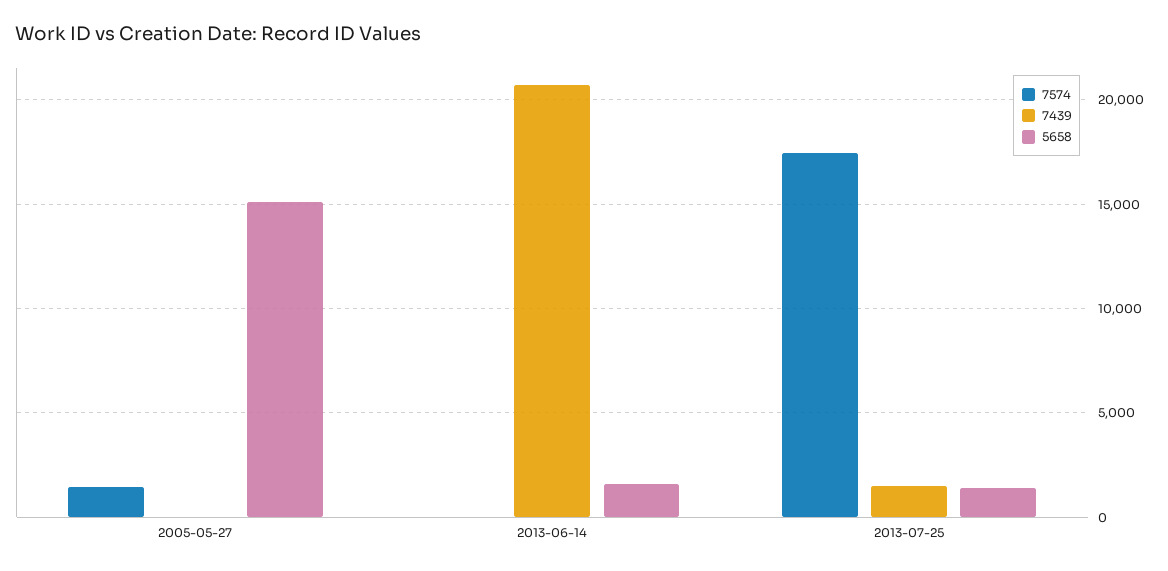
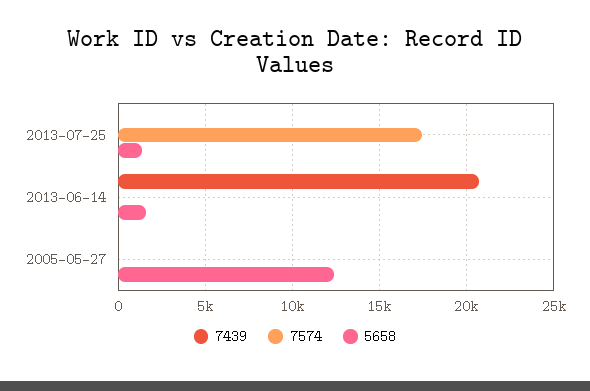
  {
    "7574": {
-     "2005-05-27": 1500,
+     "2005-05-27": 0,
      "2013-06-14": 0,
      "2013-07-25": 17500
    },
    "7439": {
      "2005-05-27": 0,
      "2013-06-14": 20500,
-     "2013-07-25": 1500
+     "2013-07-25": 0
    },
    "5658": {
-     "2005-05-27": 15000,
+     "2005-05-27": 12500,
      "2013-06-14": 1500,
      "2013-07-25": 1500
    }
  }

